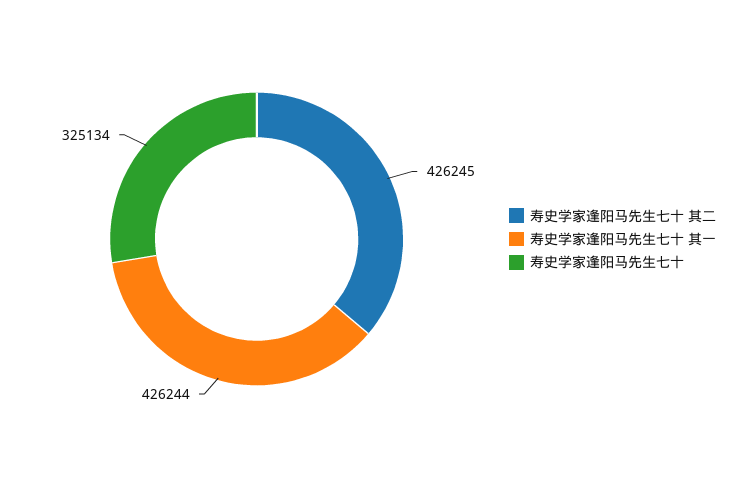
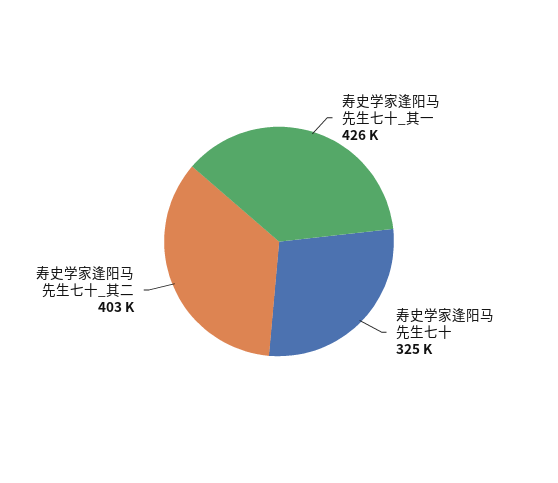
  {
-   "寿史学家逢阳马先生七十 其二": 426245,
+   "寿史学家逢阳马先生七十 其二": 403000,
    "寿史学家逢阳马先生七十 其一": 426244,
    "寿史学家逢阳马先生七十": 325134
  }

